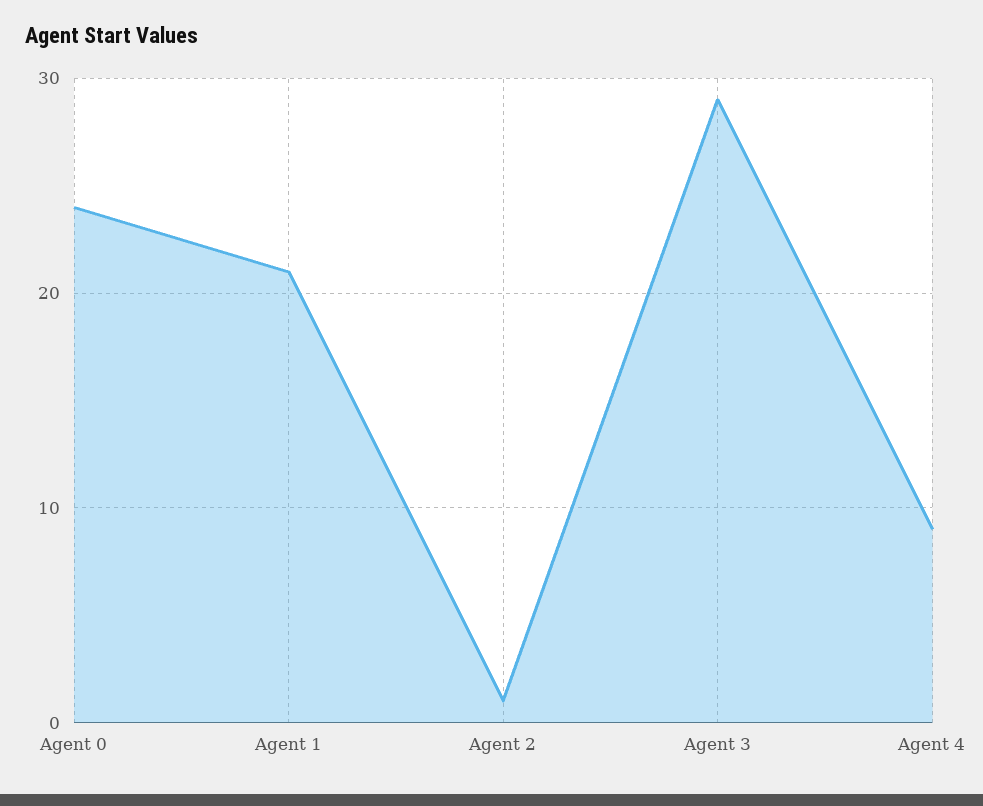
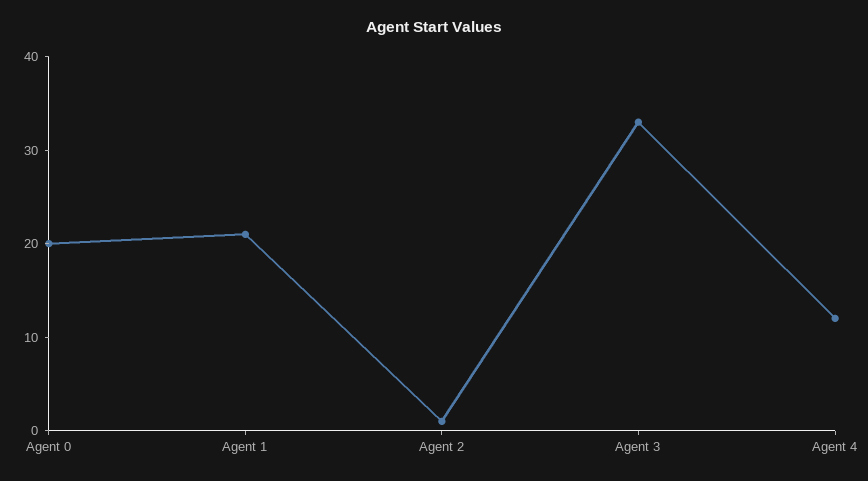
  {
-   "Agent 0": 24,
+   "Agent 0": 20,
    "Agent 1": 21,
    "Agent 2": 1,
-   "Agent 3": 29,
+   "Agent 3": 33,
-   "Agent 4": 9
+   "Agent 4": 12
  }

